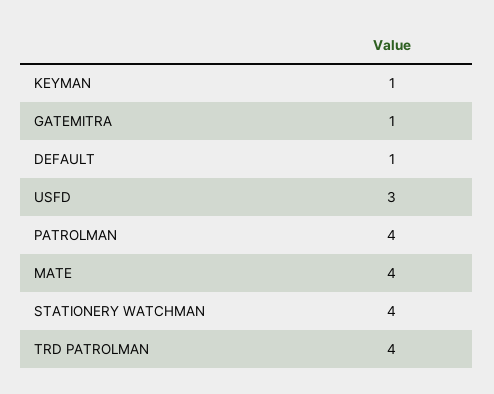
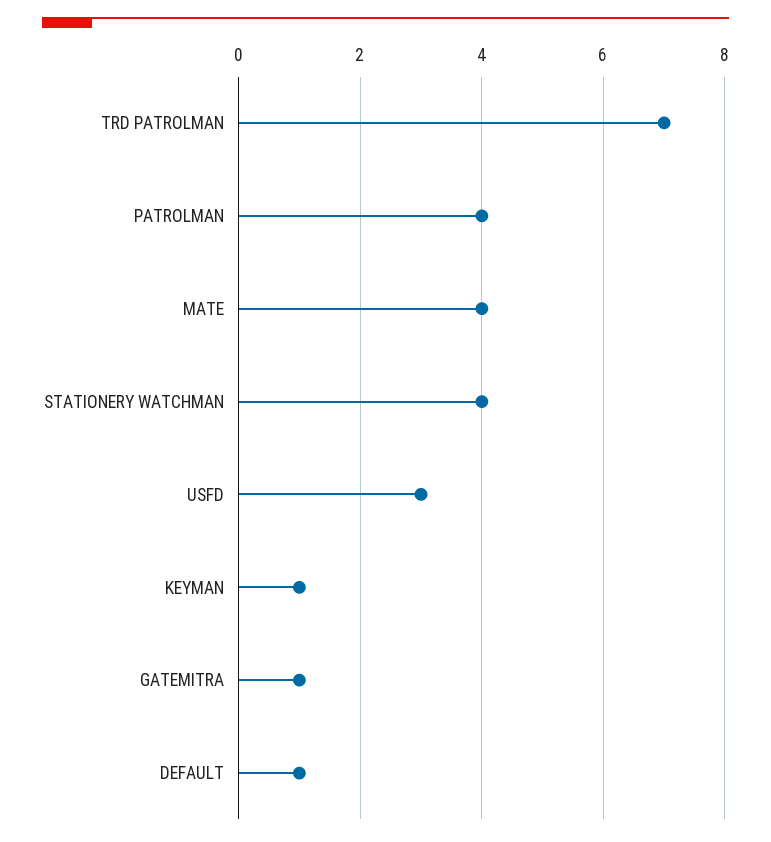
  {
    "KEYMAN": 1,
    "GATEMITRA": 1,
    "DEFAULT": 1,
    "USFD": 3,
    "PATROLMAN": 4,
    "MATE": 4,
    "STATIONERY WATCHMAN": 4,
-   "TRD PATROLMAN": 4
+   "TRD PATROLMAN": 7
  }

